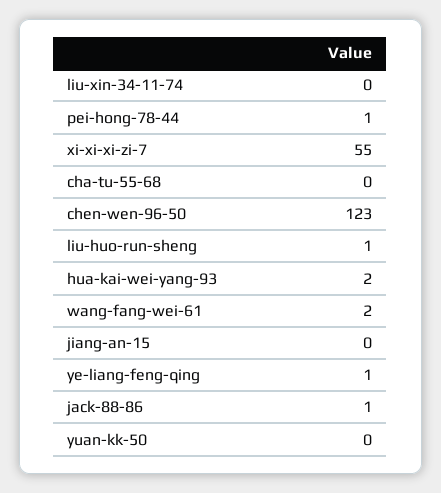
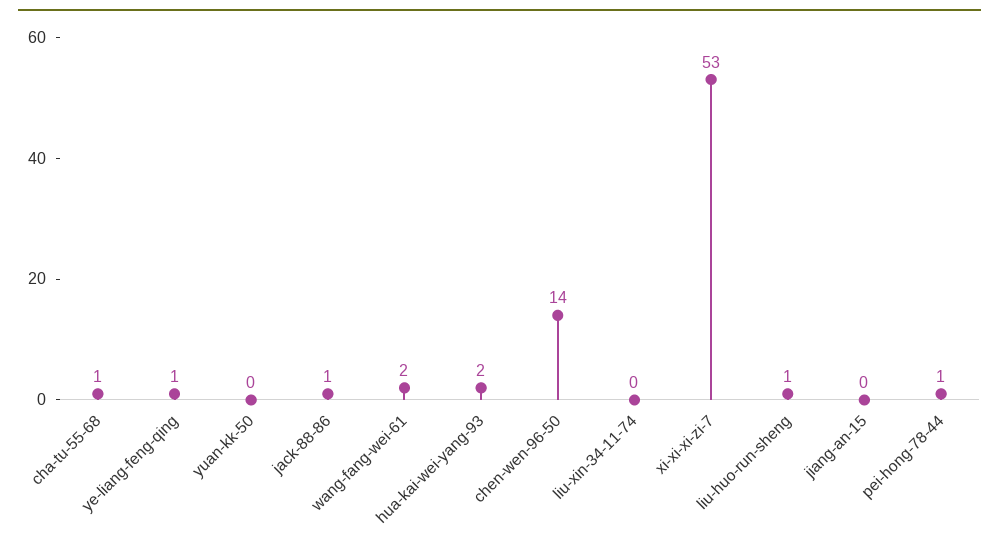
  {
    "liu-xin-34-11-74": 0,
    "pei-hong-78-44": 1,
-   "xi-xi-xi-zi-7": 55,
+   "xi-xi-xi-zi-7": 53,
-   "cha-tu-55-68": 0,
+   "cha-tu-55-68": 1,
-   "chen-wen-96-50": 123,
+   "chen-wen-96-50": 14,
    "liu-huo-run-sheng": 1,
    "hua-kai-wei-yang-93": 2,
    "wang-fang-wei-61": 2,
    "jiang-an-15": 0,
    "ye-liang-feng-qing": 1,
    "jack-88-86": 1,
    "yuan-kk-50": 0
  }

